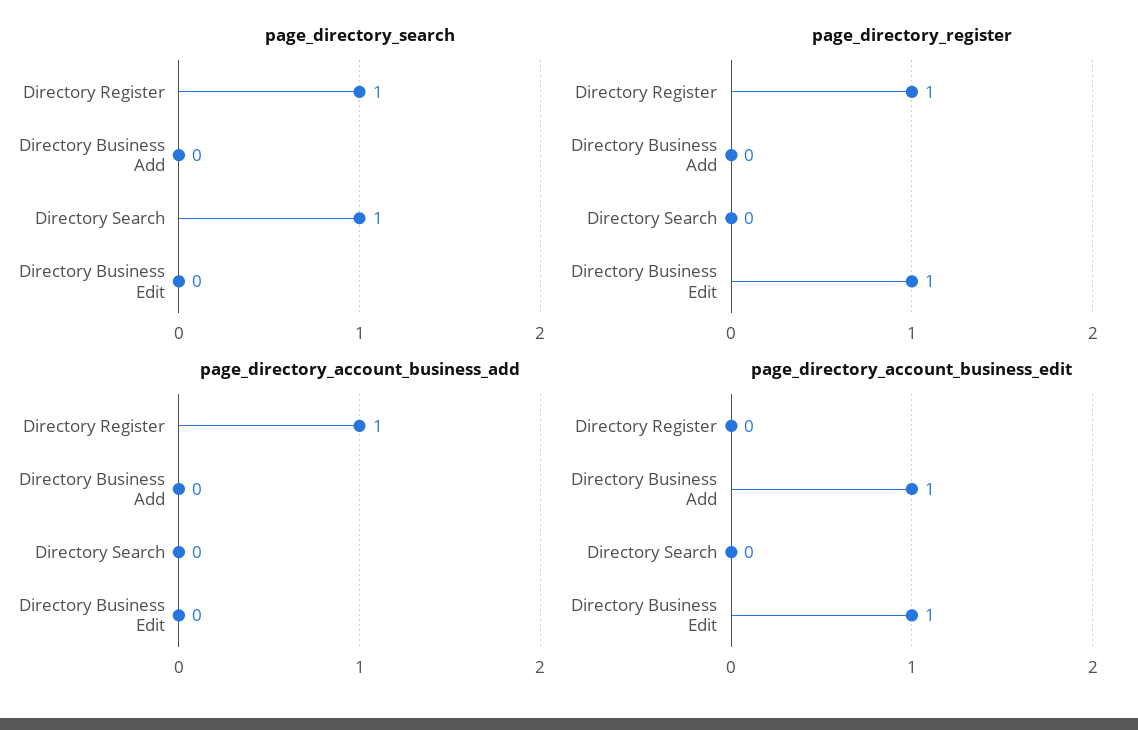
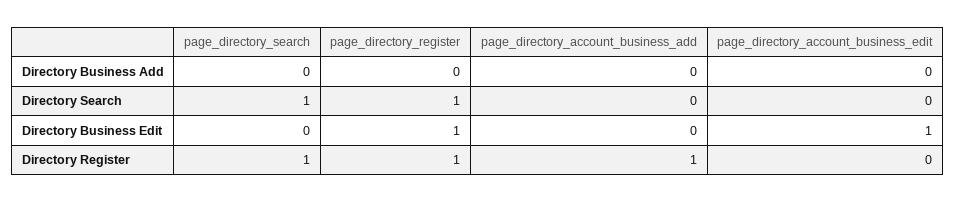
  {
    "page_directory_search": {
      "Directory Register": 1,
      "Directory Business Add": 0,
      "Directory Search": 1,
      "Directory Business Edit": 0
    },
    "page_directory_register": {
      "Directory Register": 1,
      "Directory Business Add": 0,
-     "Directory Search": 0,
+     "Directory Search": 1,
      "Directory Business Edit": 1
    },
    "page_directory_account_business_add": {
      "Directory Register": 1,
      "Directory Business Add": 0,
      "Directory Search": 0,
      "Directory Business Edit": 0
    },
    "page_directory_account_business_edit": {
      "Directory Register": 0,
-     "Directory Business Add": 1,
+     "Directory Business Add": 0,
      "Directory Search": 0,
      "Directory Business Edit": 1
    }
  }

